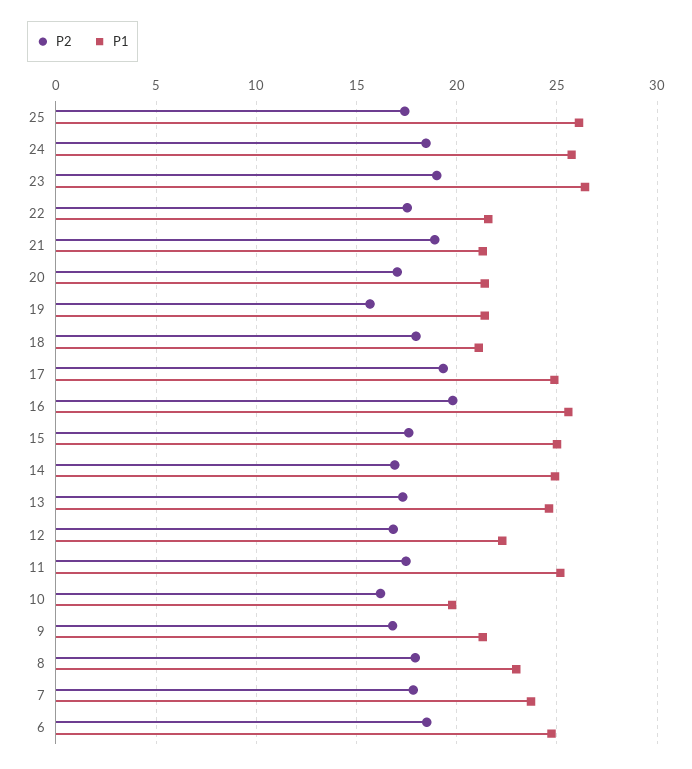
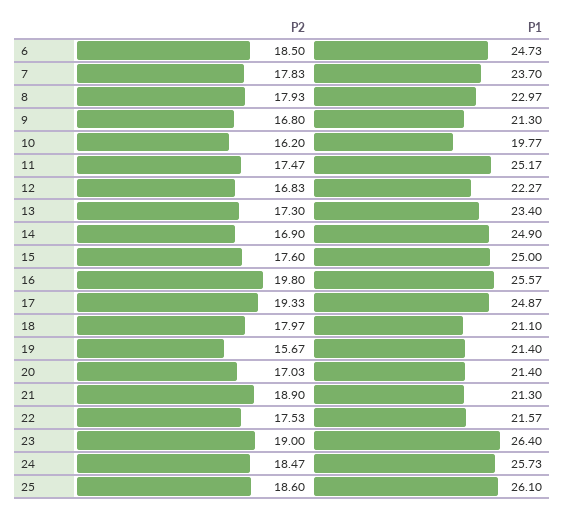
  {
    "P2": {
-     "25": 17.5,
+     "25": 18.6,
      "24": 18.47,
      "23": 19,
      "22": 17.53,
      "21": 18.9,
      "20": 17.03,
      "19": 15.67,
      "18": 17.97,
      "17": 19.33,
      "16": 19.8,
      "15": 17.6,
      "14": 16.9,
      "13": 17.3,
      "12": 16.83,
      "11": 17.47,
      "10": 16.2,
      "9": 16.8,
      "8": 17.93,
      "7": 17.83,
      "6": 18.5
    },
    "P1": {
      "25": 26.1,
      "24": 25.73,
      "23": 26.4,
      "22": 21.57,
      "21": 21.3,
      "20": 21.4,
      "19": 21.4,
      "18": 21.1,
      "17": 24.87,
      "16": 25.57,
      "15": 25,
      "14": 24.9,
-     "13": 24.5,
+     "13": 23.4,
      "12": 22.27,
      "11": 25.17,
      "10": 19.77,
      "9": 21.3,
      "8": 22.97,
      "7": 23.7,
      "6": 24.73
    }
  }

